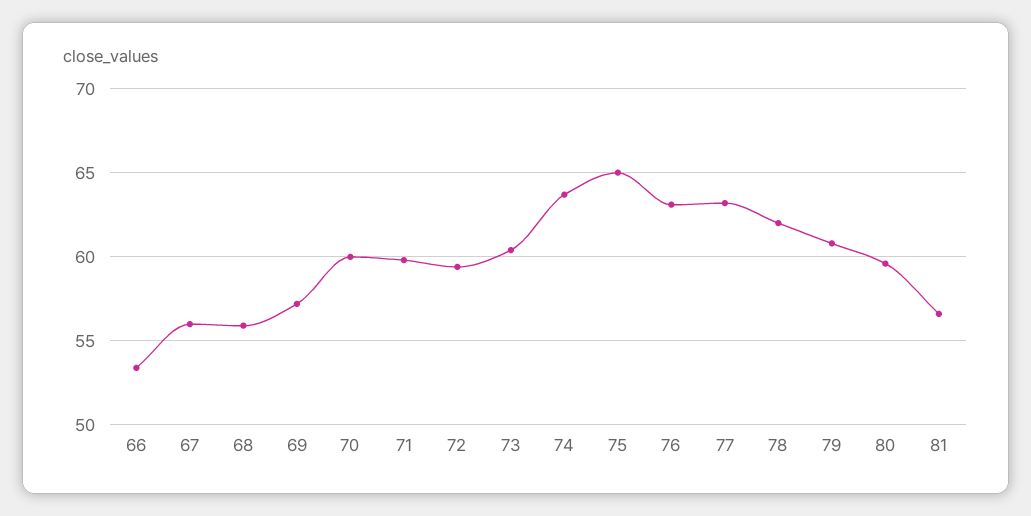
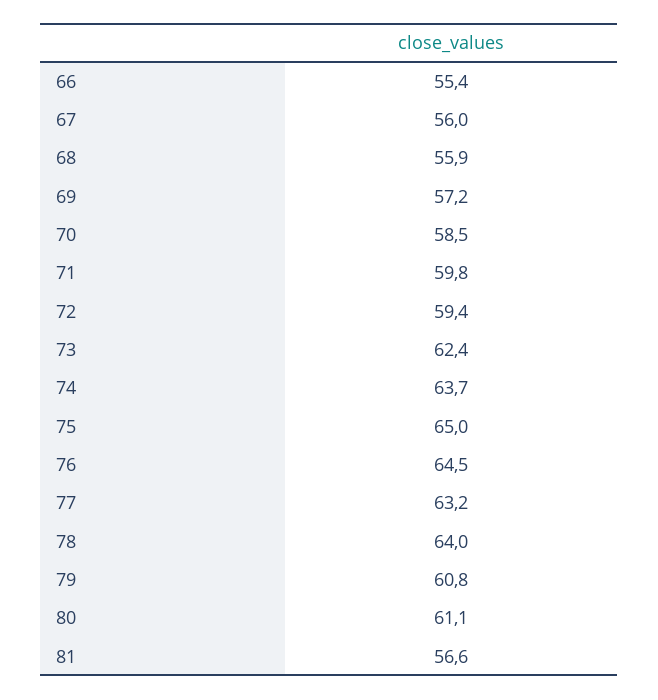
  {
-   "66": 53.5,
+   "66": 55.4,
    "67": 56,
    "68": 55.9,
    "69": 57.2,
-   "70": 60,
+   "70": 58.5,
    "71": 59.8,
    "72": 59.4,
-   "73": 60.5,
+   "73": 62.4,
    "74": 63.7,
    "75": 65,
-   "76": 63,
+   "76": 64.5,
    "77": 63.2,
-   "78": 62,
+   "78": 64,
    "79": 60.8,
-   "80": 59.5,
+   "80": 61.1,
    "81": 56.6
  }

